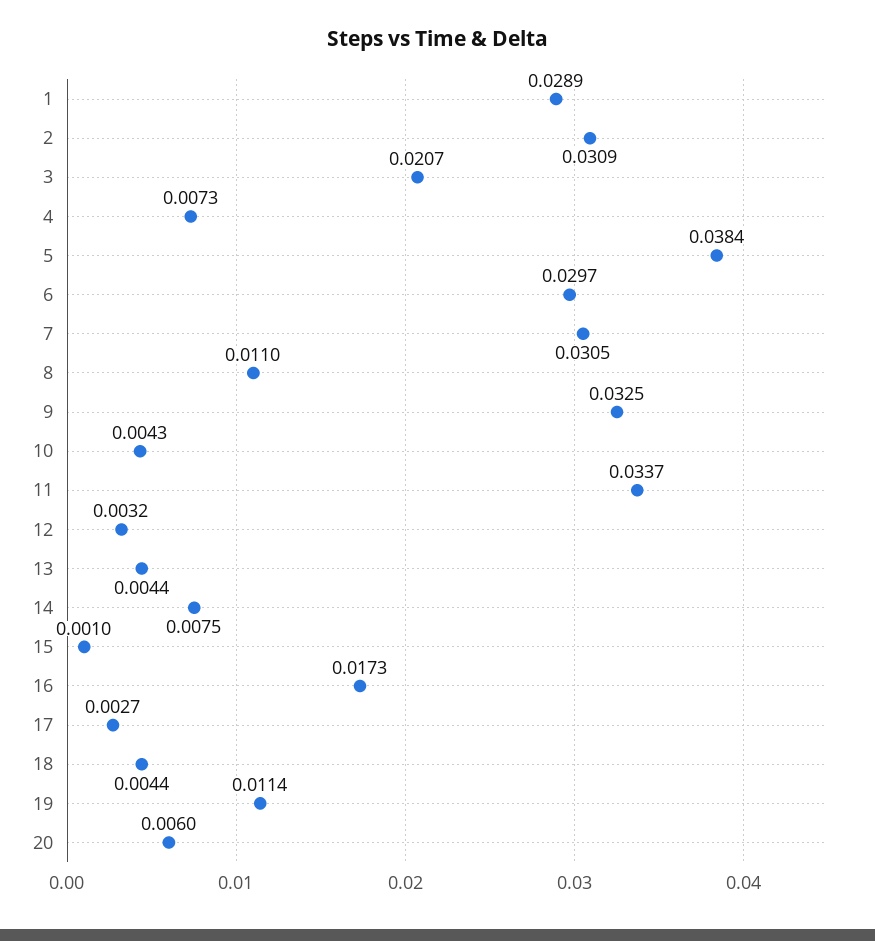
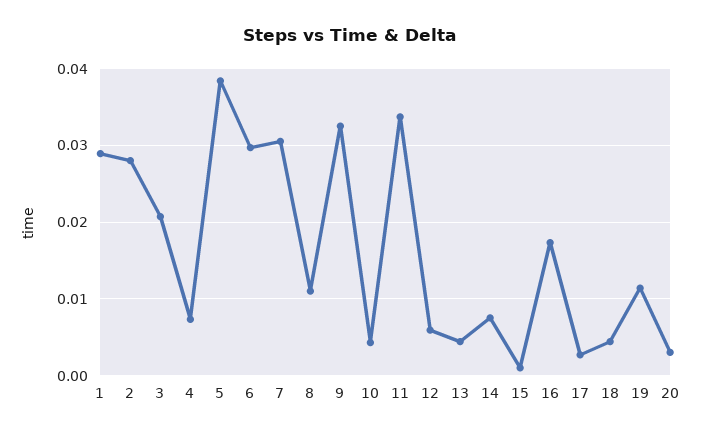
  {
    "1": 0.0289,
-   "2": 0.0309,
+   "2": 0.028,
    "3": 0.0207,
    "4": 0.0073,
    "5": 0.0384,
    "6": 0.0297,
    "7": 0.0305,
    "8": 0.011,
    "9": 0.0325,
    "10": 0.0043,
    "11": 0.0337,
-   "12": 0.0032,
+   "12": 0.006,
    "13": 0.0044,
    "14": 0.0075,
    "15": 0.001,
    "16": 0.0173,
    "17": 0.0027,
    "18": 0.0044,
    "19": 0.0114,
-   "20": 0.006
+   "20": 0.003
  }

